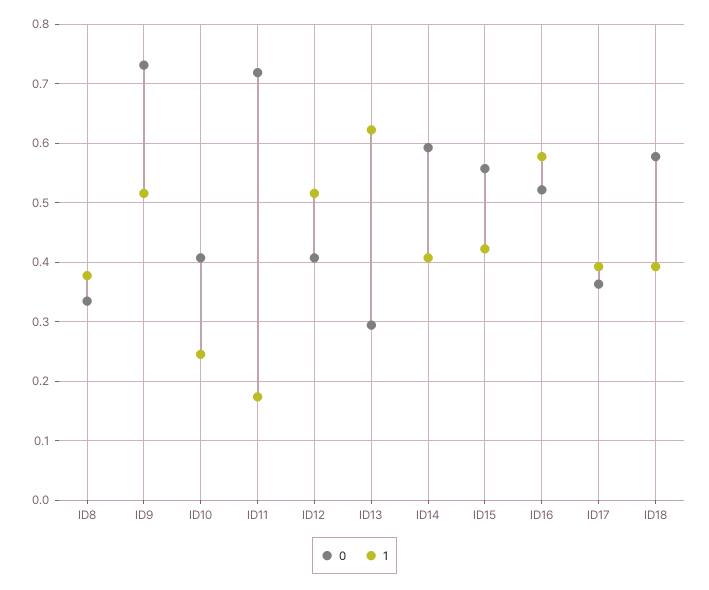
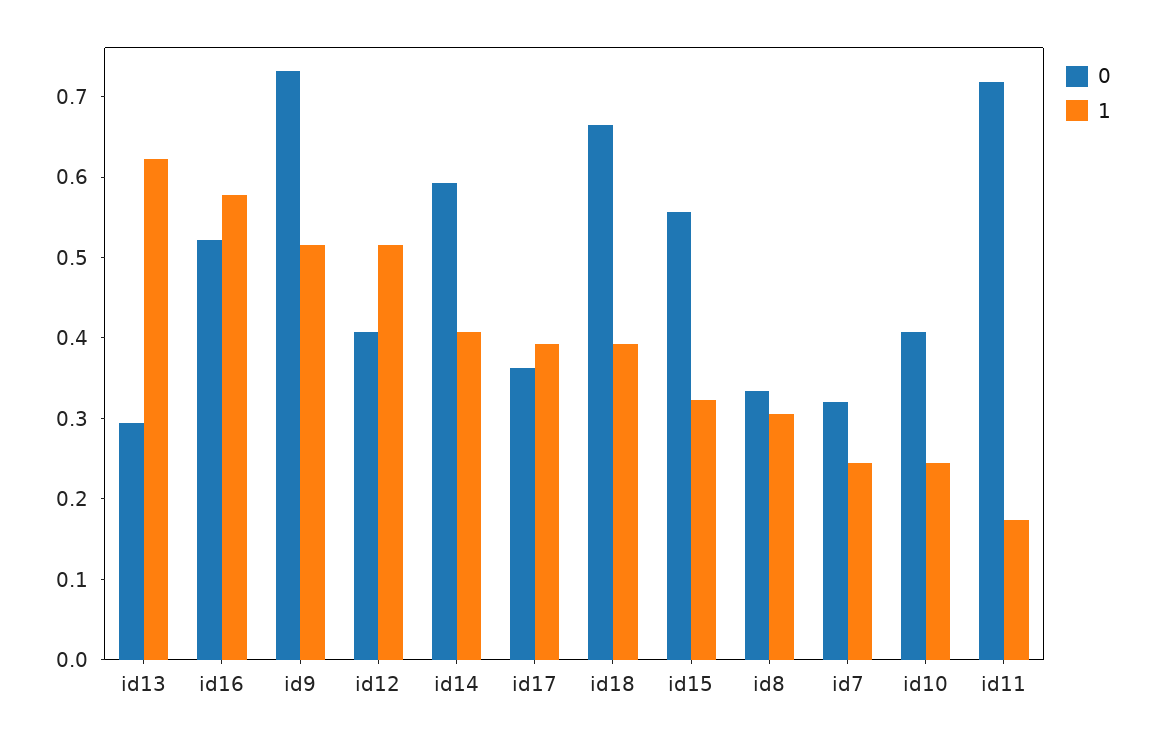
  {
    "0": {
      "ID8": 0.34,
      "ID9": 0.74,
      "ID10": 0.4,
      "ID11": 0.72,
      "ID12": 0.4,
      "ID13": 0.3,
      "ID14": 0.6,
      "ID15": 0.56,
      "ID16": 0.52,
      "ID17": 0.36,
-     "ID18": 0.58
+     "ID18": 0.66,
+     "id7": 0.32
    },
    "1": {
-     "ID8": 0.38,
+     "ID8": 0.3,
      "ID9": 0.52,
      "ID10": 0.24,
      "ID11": 0.18,
      "ID12": 0.52,
      "ID13": 0.62,
      "ID14": 0.4,
-     "ID15": 0.42,
+     "ID15": 0.32,
      "ID16": 0.58,
      "ID17": 0.4,
-     "ID18": 0.4
+     "ID18": 0.4,
+     "id7": 0.24
    }
  }

